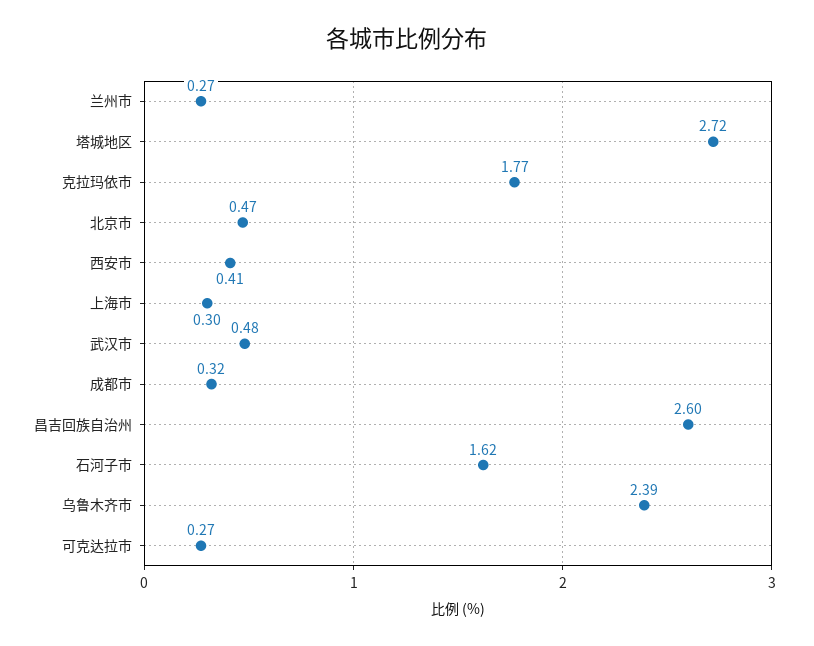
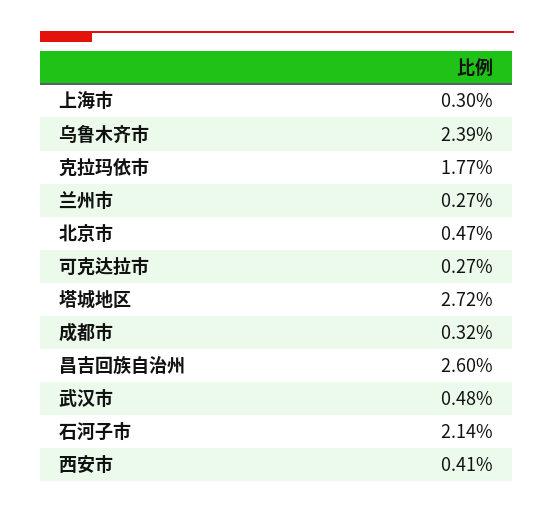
  {
    "兰州市": 0.27,
    "塔城地区": 2.72,
    "克拉玛依市": 1.77,
    "北京市": 0.47,
    "西安市": 0.41,
    "上海市": 0.3,
    "武汉市": 0.48,
    "成都市": 0.32,
    "昌吉回族自治州": 2.6,
-   "石河子市": 1.62,
+   "石河子市": 2.14,
    "乌鲁木齐市": 2.39,
    "可克达拉市": 0.27
  }

